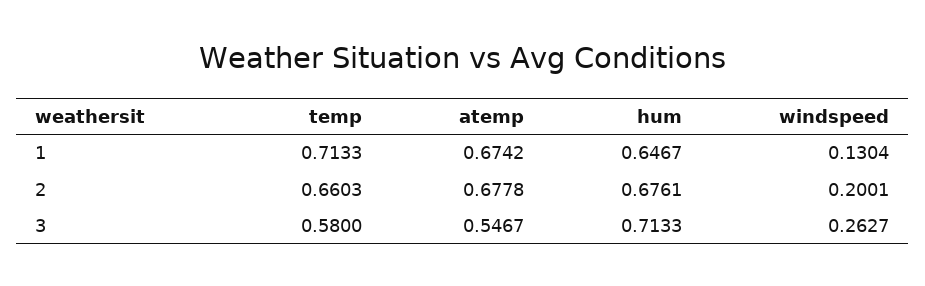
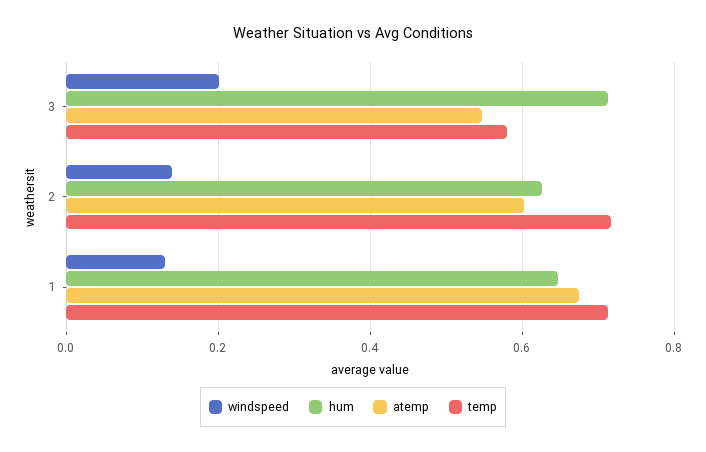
  {
    "temp": {
      "1": 0.7133,
-     "2": 0.6603,
+     "2": 0.72,
      "3": 0.58
    },
    "atemp": {
      "1": 0.6742,
-     "2": 0.6778,
+     "2": 0.6,
      "3": 0.5467
    },
    "hum": {
      "1": 0.6467,
-     "2": 0.6761,
+     "2": 0.62,
      "3": 0.7133
    },
    "windspeed": {
      "1": 0.1304,
-     "2": 0.2001,
+     "2": 0.14,
-     "3": 0.2627
+     "3": 0.2
    }
  }

